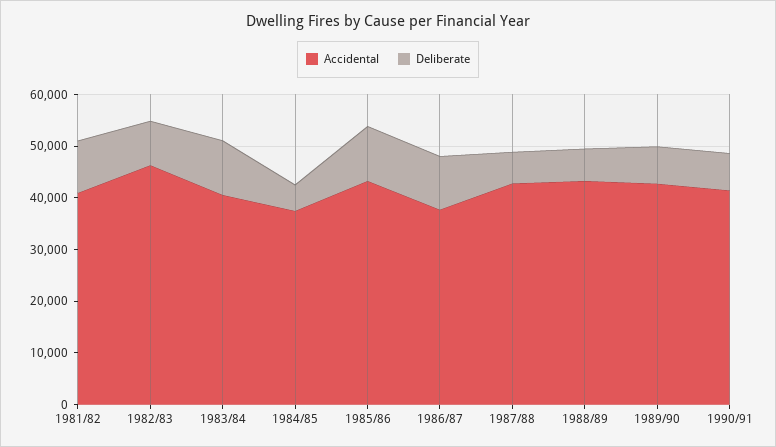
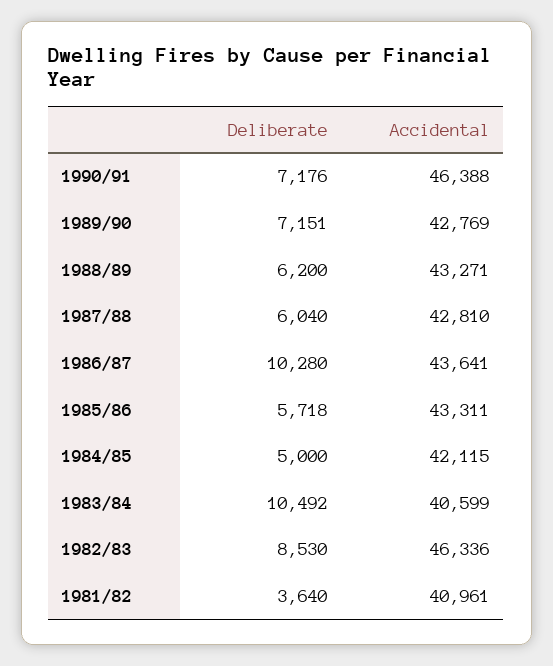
  {
    "Accidental": {
      "1981/82": 40961,
      "1982/83": 46336,
      "1983/84": 40599,
-     "1984/85": 38000,
+     "1984/85": 42115,
      "1985/86": 43311,
-     "1986/87": 38000,
+     "1986/87": 43641,
      "1987/88": 42810,
      "1988/89": 43271,
      "1989/90": 42769,
-     "1990/91": 42000
+     "1990/91": 46388
    },
    "Deliberate": {
-     "1981/82": 10000,
+     "1981/82": 3640,
      "1982/83": 8530,
      "1983/84": 10492,
      "1984/85": 5000,
-     "1985/86": 10000,
+     "1985/86": 5718,
      "1986/87": 10280,
      "1987/88": 6040,
      "1988/89": 6200,
      "1989/90": 7151,
      "1990/91": 7176
    }
  }

